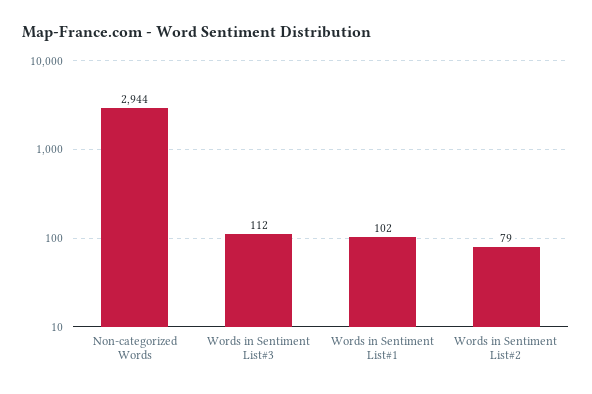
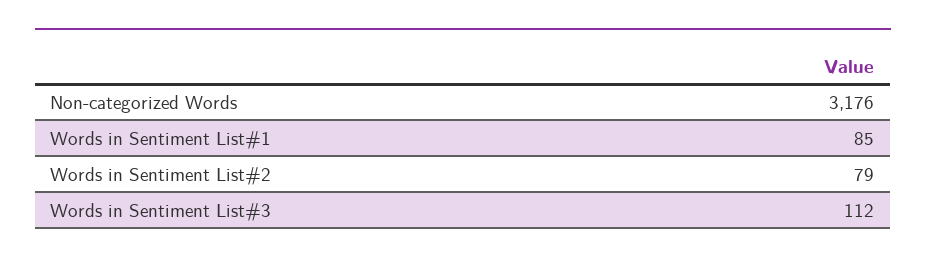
  {
-   "Non-categorized Words": 2944,
+   "Non-categorized Words": 3176,
    "Words in Sentiment List#3": 112,
-   "Words in Sentiment List#1": 102,
+   "Words in Sentiment List#1": 85,
    "Words in Sentiment List#2": 79
  }

